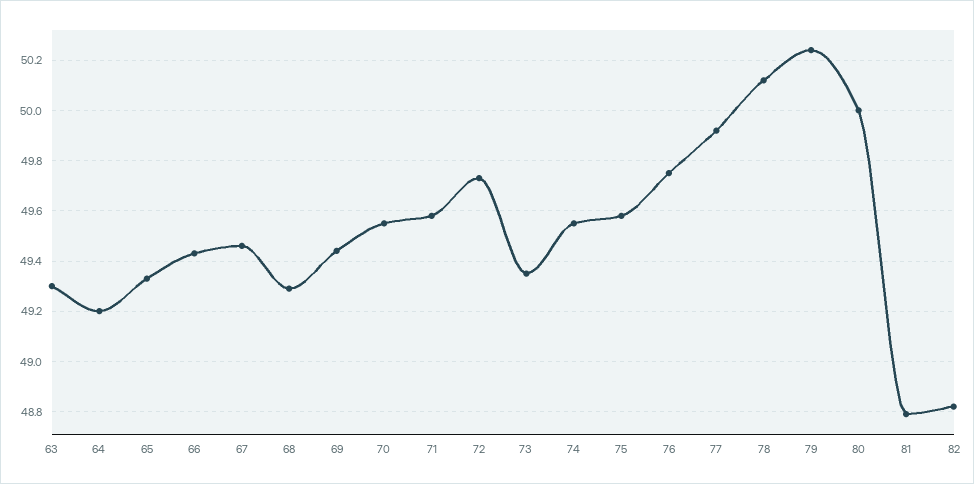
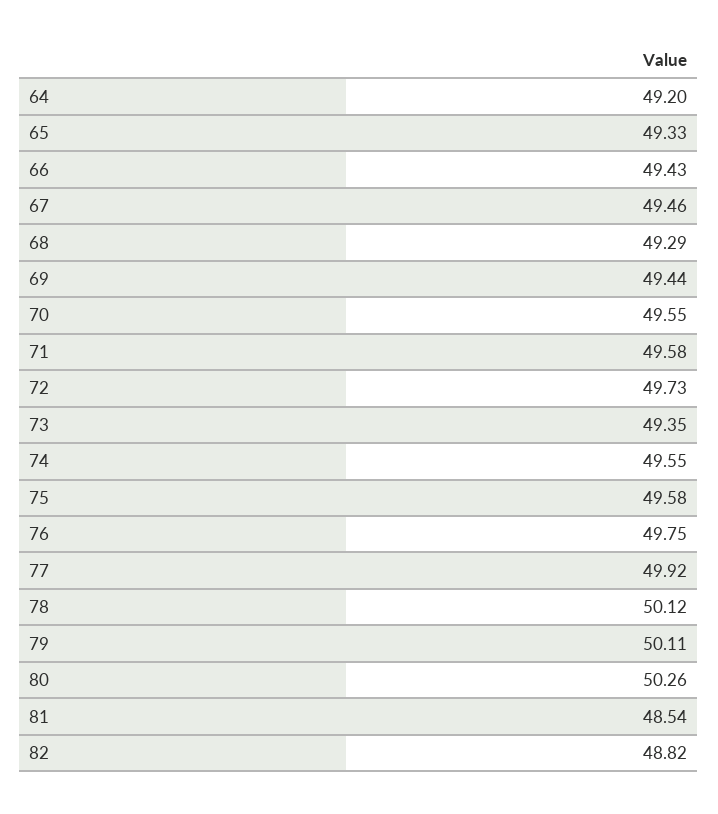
  {
-   "63": 49.3,
    "64": 49.2,
    "65": 49.33,
    "66": 49.43,
    "67": 49.46,
    "68": 49.29,
    "69": 49.44,
    "70": 49.55,
    "71": 49.58,
    "72": 49.73,
    "73": 49.35,
    "74": 49.55,
    "75": 49.58,
    "76": 49.75,
    "77": 49.92,
    "78": 50.12,
-   "79": 50.25,
+   "79": 50.11,
-   "80": 50,
+   "80": 50.26,
-   "81": 48.8,
+   "81": 48.54,
    "82": 48.82
  }

